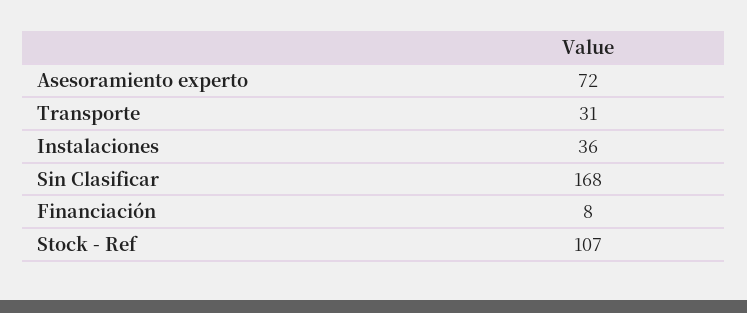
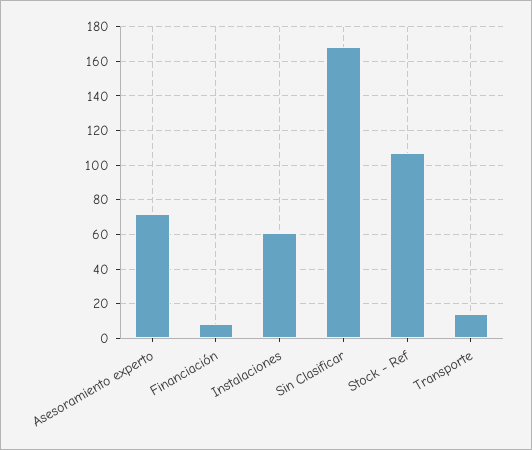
  {
    "Asesoramiento experto": 72,
-   "Transporte": 31,
+   "Transporte": 15,
-   "Instalaciones": 36,
+   "Instalaciones": 60,
    "Sin Clasificar": 168,
    "Financiación": 8,
    "Stock - Ref": 107
  }

